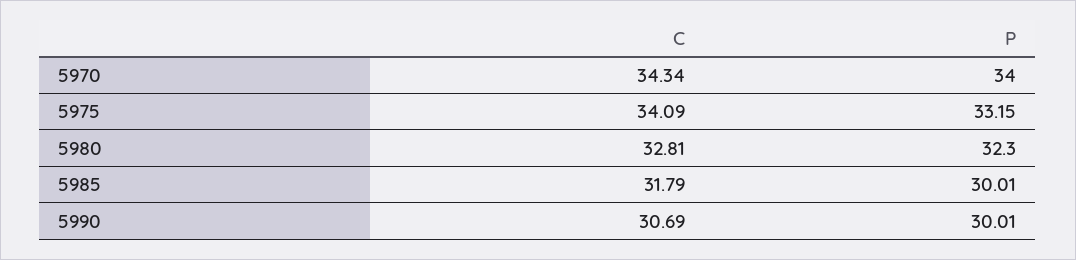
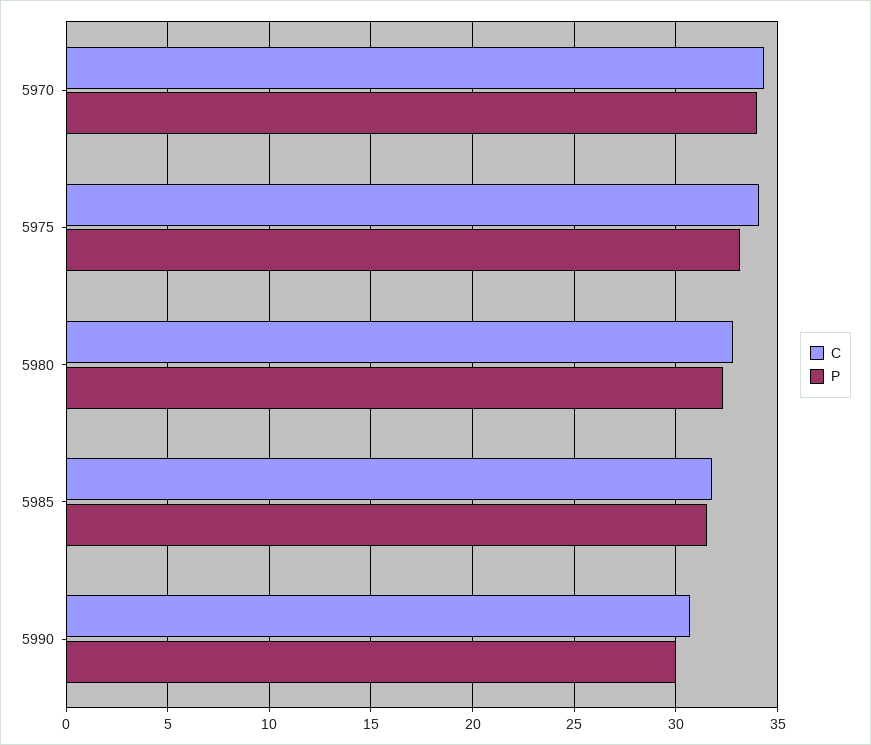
  {
    "C": {
      "5970": 34.34,
      "5975": 34.09,
      "5980": 32.81,
      "5985": 31.79,
      "5990": 30.69
    },
    "P": {
      "5970": 34,
      "5975": 33.15,
      "5980": 32.3,
-     "5985": 30.01,
+     "5985": 31.5,
      "5990": 30.01
    }
  }

